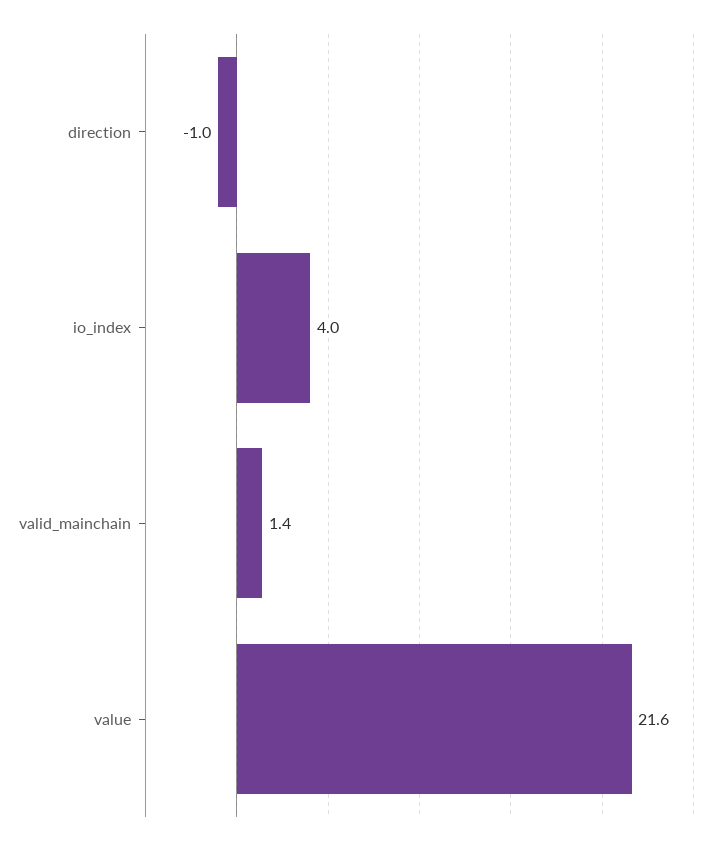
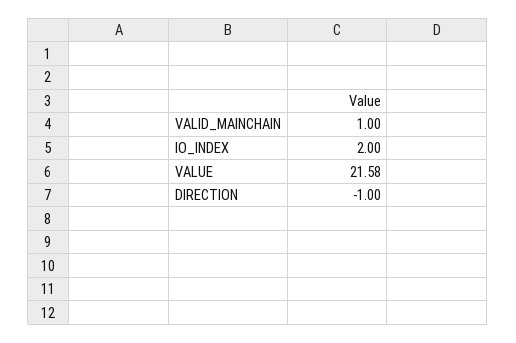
  {
    "direction": -1,
-   "io_index": 4,
+   "io_index": 2,
-   "valid_mainchain": 1.4,
+   "valid_mainchain": 1,
    "value": 21.58
  }

